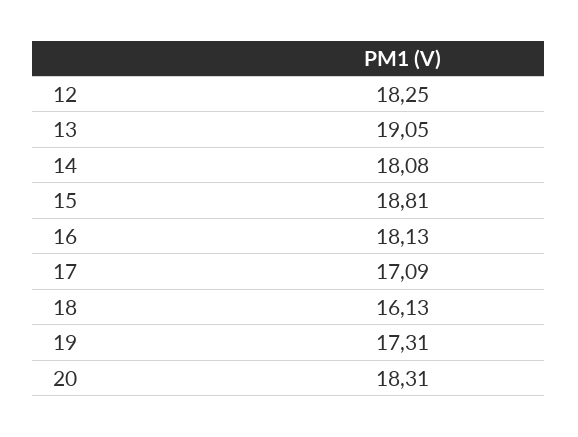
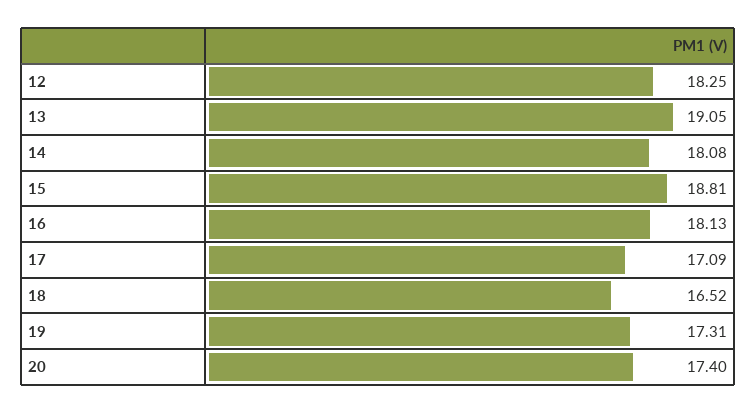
  {
    "12": 18.25,
    "13": 19.05,
    "14": 18.08,
    "15": 18.81,
    "16": 18.13,
    "17": 17.09,
-   "18": 16.13,
+   "18": 16.52,
    "19": 17.31,
-   "20": 18.31
+   "20": 17.4
  }

